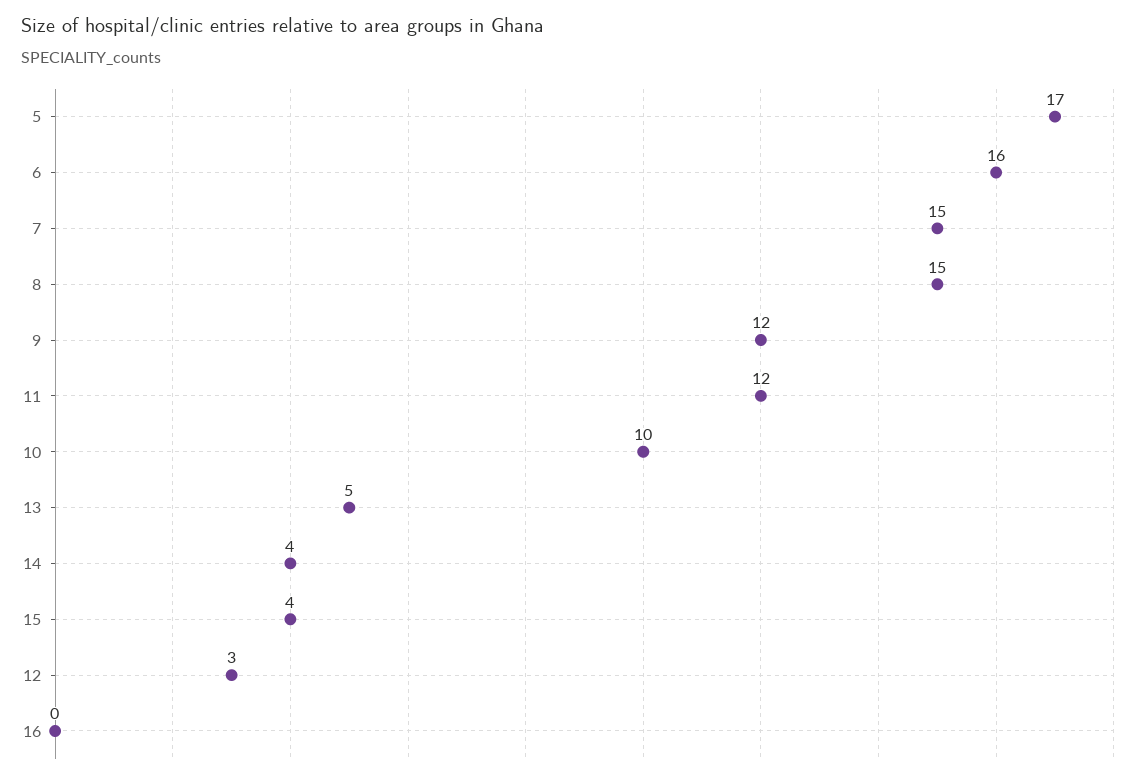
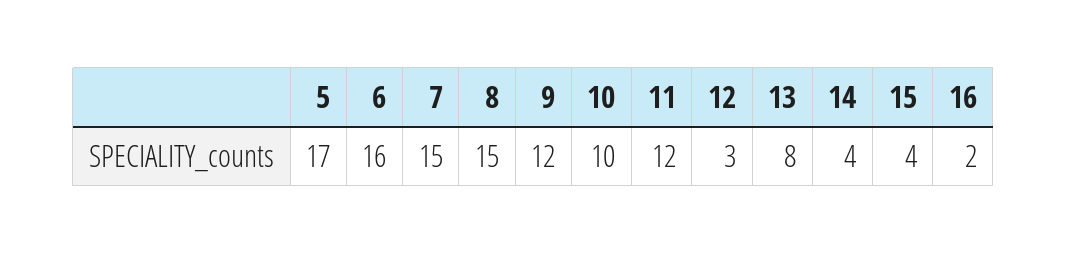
  {
    "5": 17,
    "6": 16,
    "7": 15,
    "8": 15,
    "9": 12,
    "11": 12,
    "10": 10,
-   "13": 5,
+   "13": 8,
    "14": 4,
    "15": 4,
    "12": 3,
-   "16": 0
+   "16": 2
  }

